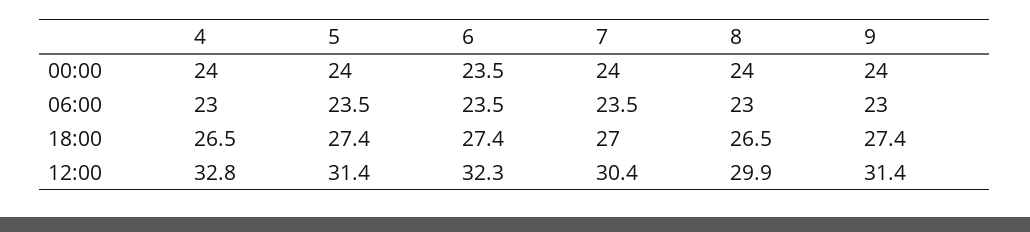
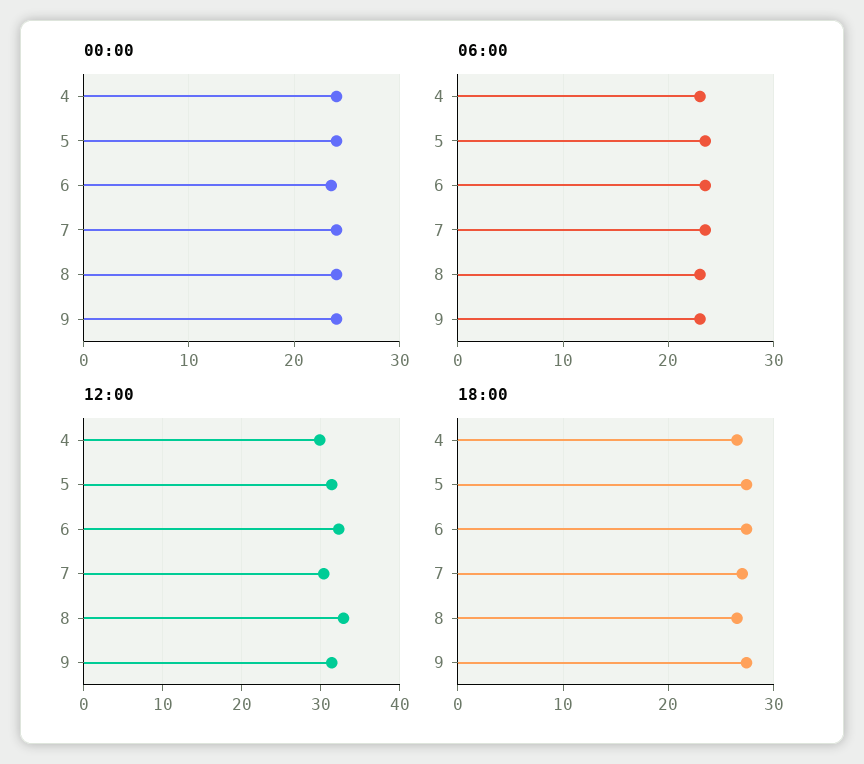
  {
    "00:00": {
      "4": 24,
      "5": 24,
      "6": 23.5,
      "7": 24,
      "8": 24,
      "9": 24
    },
    "06:00": {
      "4": 23,
      "5": 23.5,
      "6": 23.5,
      "7": 23.5,
      "8": 23,
      "9": 23
    },
    "18:00": {
      "4": 26.5,
      "5": 27.4,
      "6": 27.4,
      "7": 27,
      "8": 26.5,
      "9": 27.4
    },
    "12:00": {
-     "4": 32.8,
+     "4": 30,
      "5": 31.4,
      "6": 32.3,
      "7": 30.4,
-     "8": 29.9,
+     "8": 33,
      "9": 31.4
    }
  }

